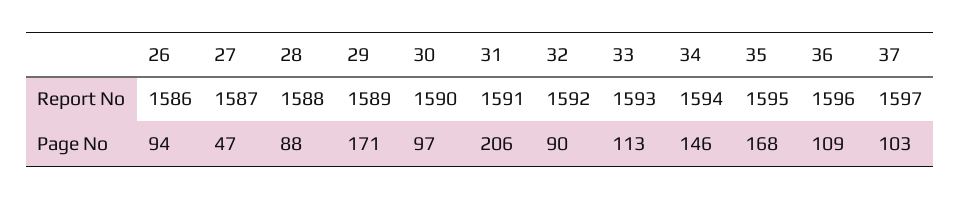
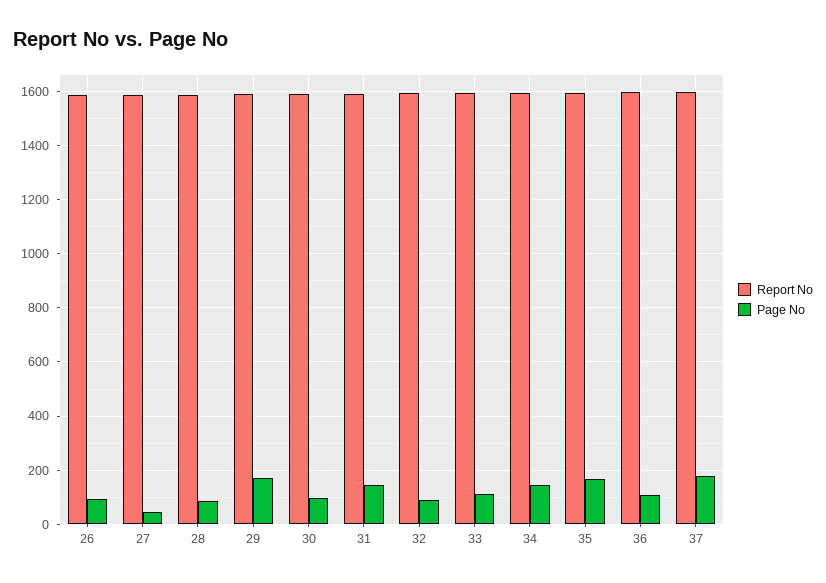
  {
    "Report No": {
      "26": 1586,
      "27": 1587,
      "28": 1588,
      "29": 1589,
      "30": 1590,
      "31": 1591,
      "32": 1592,
      "33": 1593,
      "34": 1594,
      "35": 1595,
      "36": 1596,
      "37": 1597
    },
    "Page No": {
      "26": 94,
      "27": 47,
      "28": 88,
      "29": 171,
      "30": 97,
-     "31": 206,
+     "31": 150,
      "32": 90,
      "33": 113,
      "34": 146,
      "35": 168,
      "36": 109,
-     "37": 103
+     "37": 175
    }
  }

